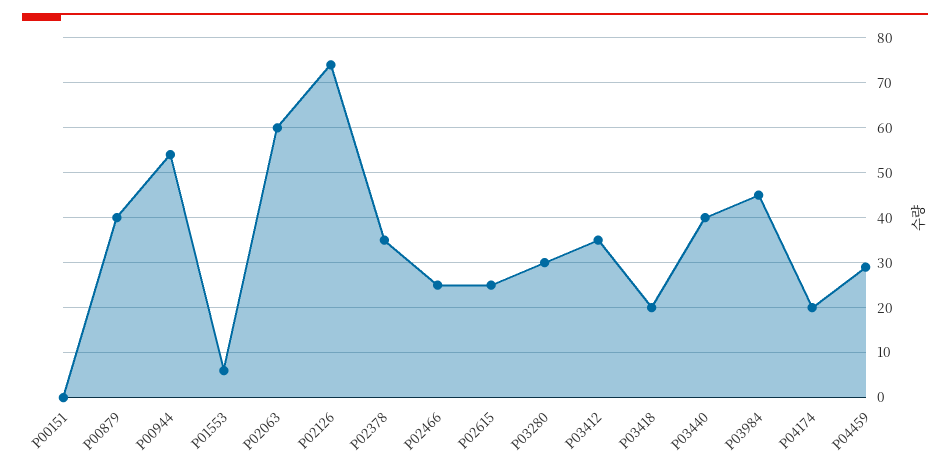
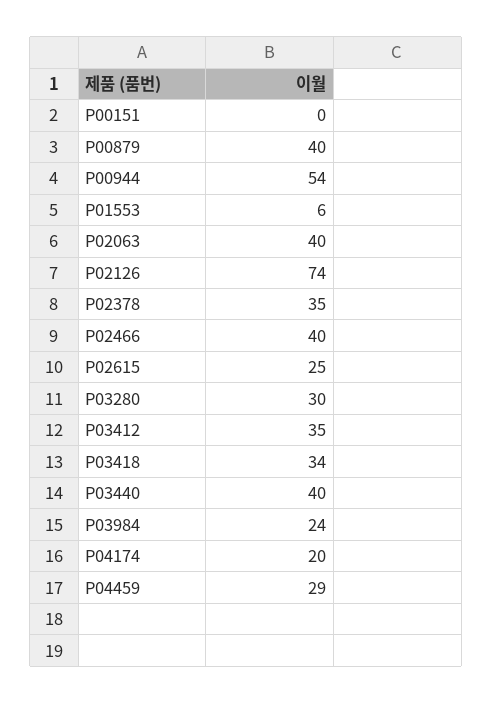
  {
    "P00151": 0,
    "P00879": 40,
    "P00944": 54,
    "P01553": 6,
-   "P02063": 60,
+   "P02063": 40,
    "P02126": 74,
    "P02378": 35,
-   "P02466": 25,
+   "P02466": 40,
    "P02615": 25,
    "P03280": 30,
    "P03412": 35,
-   "P03418": 20,
+   "P03418": 34,
    "P03440": 40,
-   "P03984": 45,
+   "P03984": 24,
    "P04174": 20,
    "P04459": 29
  }

